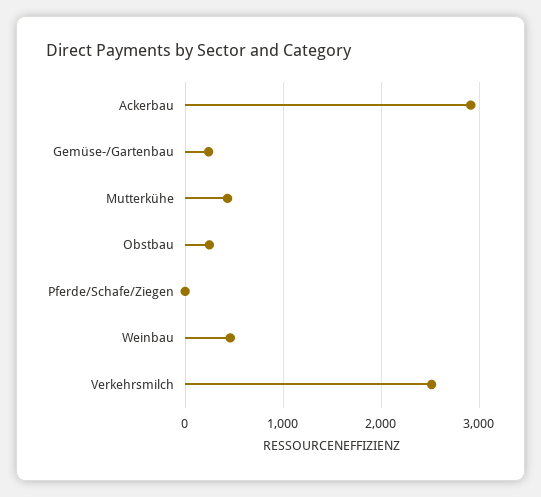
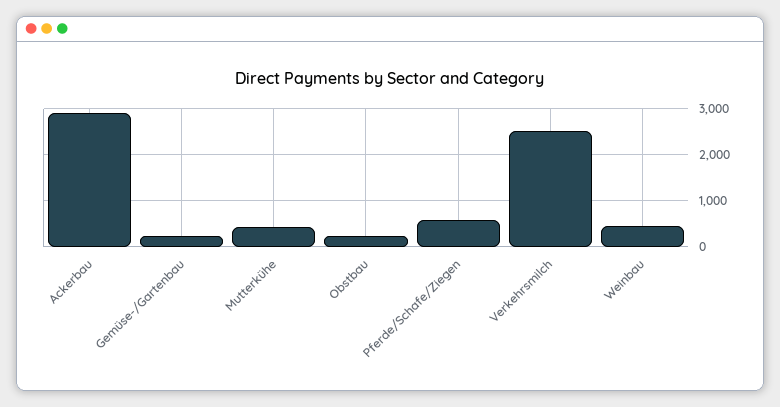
  {
    "Ackerbau": 2900,
    "Gemüse-/Gartenbau": 200,
    "Mutterkühe": 400,
    "Obstbau": 200,
-   "Pferde/Schafe/Ziegen": 0,
+   "Pferde/Schafe/Ziegen": 600,
    "Weinbau": 500,
    "Verkehrsmilch": 2500
  }

